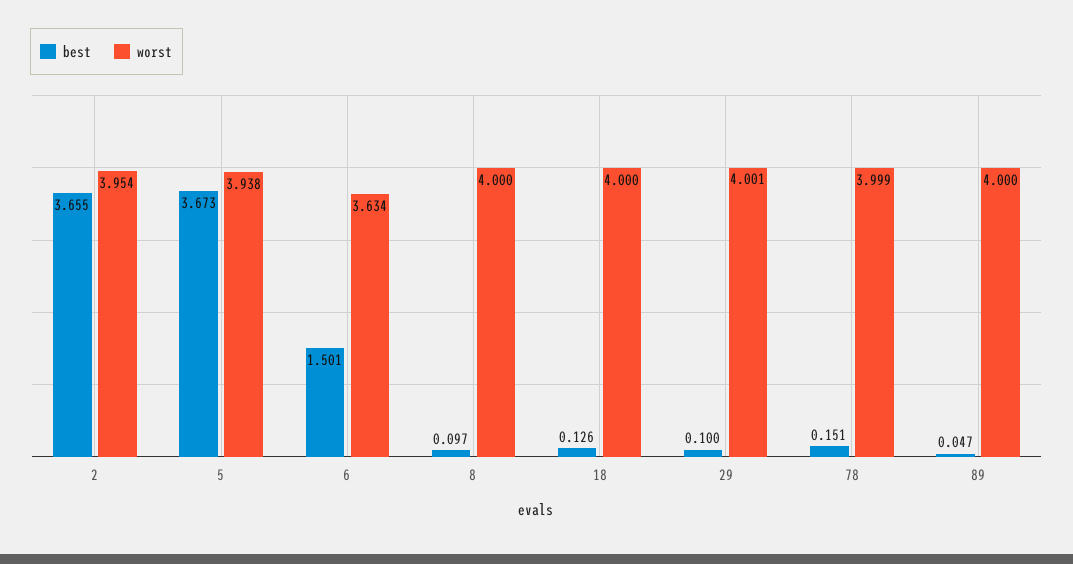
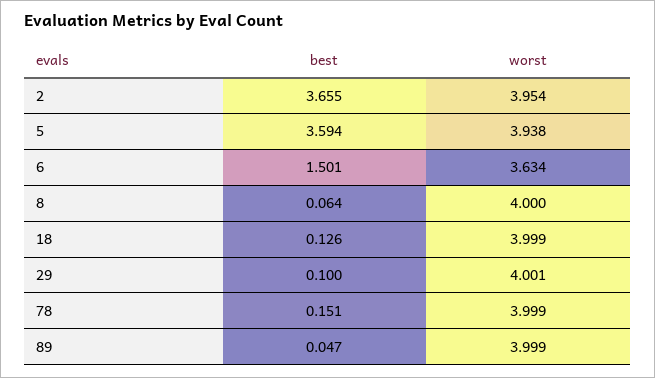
  {
    "best": {
      "2": 3.655,
-     "5": 3.673,
+     "5": 3.594,
      "6": 1.501,
-     "8": 0.097,
+     "8": 0.064,
      "18": 0.126,
      "29": 0.1,
      "78": 0.151,
      "89": 0.047
    },
    "worst": {
      "2": 3.954,
      "5": 3.938,
      "6": 3.634,
      "8": 4,
-     "18": 4,
+     "18": 3.999,
      "29": 4.001,
      "78": 3.999,
-     "89": 4
+     "89": 3.999
    }
  }

